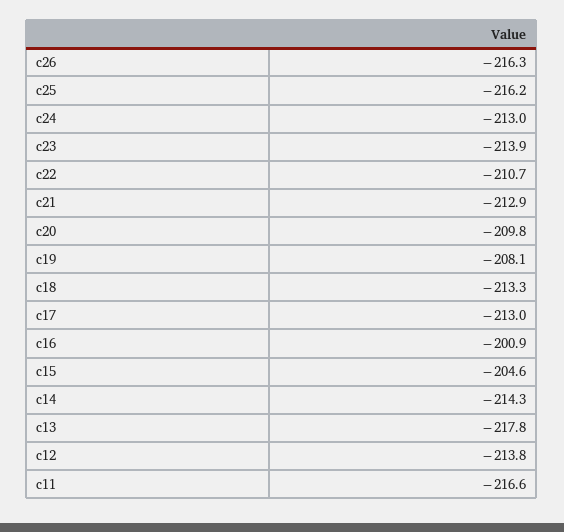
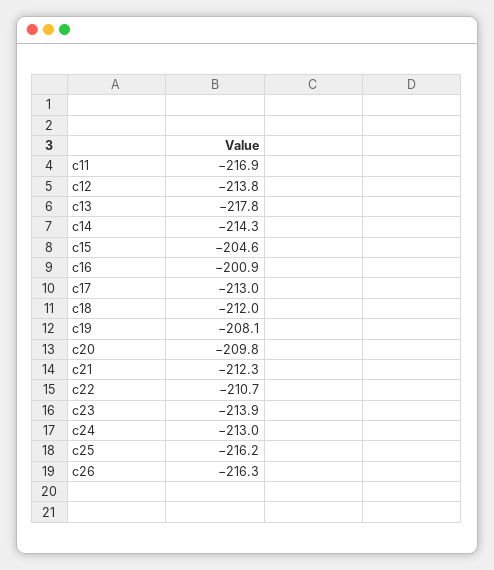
  {
    "c26": -216.3,
    "c25": -216.2,
    "c24": -213,
    "c23": -213.9,
    "c22": -210.7,
-   "c21": -212.9,
+   "c21": -212.3,
    "c20": -209.8,
    "c19": -208.1,
-   "c18": -213.3,
+   "c18": -212,
    "c17": -213,
    "c16": -200.9,
    "c15": -204.6,
    "c14": -214.3,
    "c13": -217.8,
    "c12": -213.8,
-   "c11": -216.6
+   "c11": -216.9
  }

